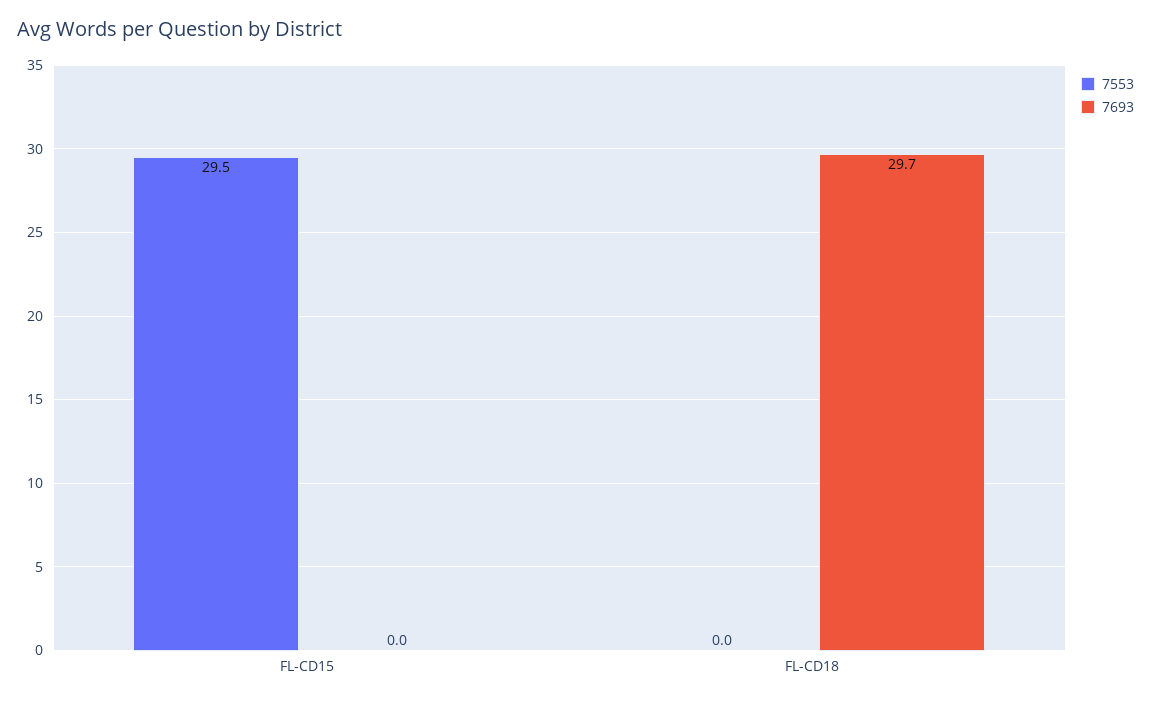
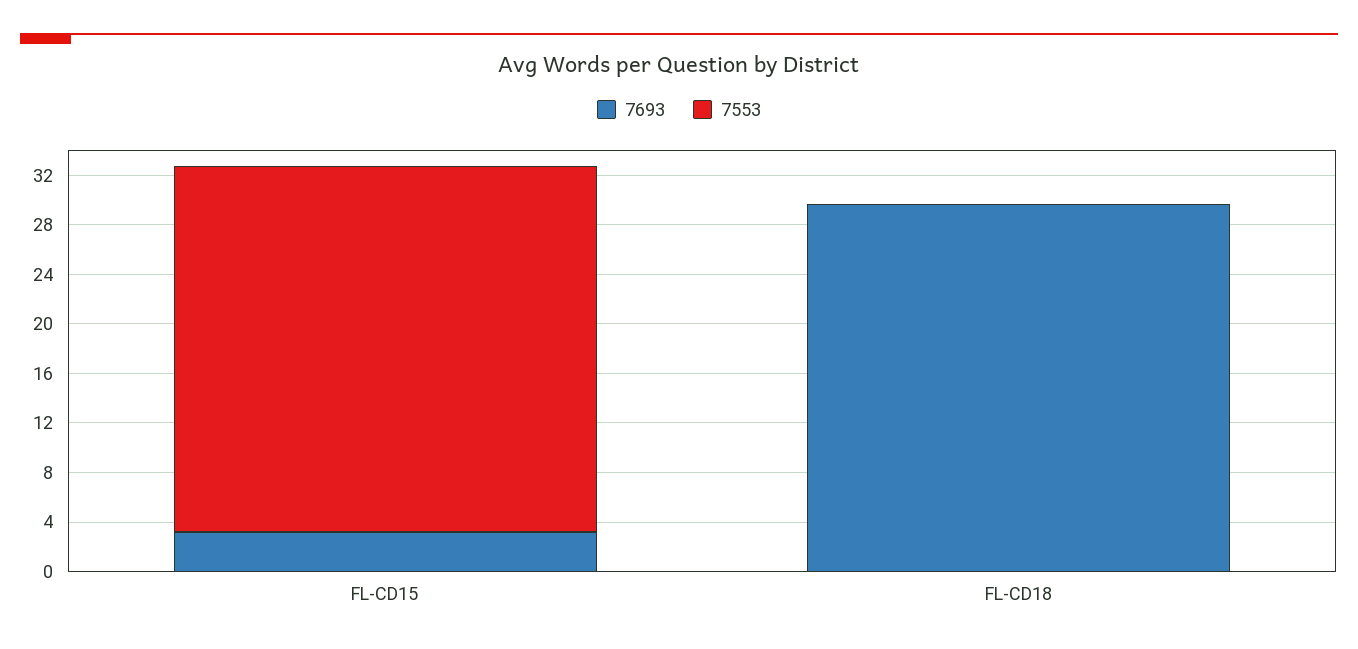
  {
    "7553": {
      "FL-CD15": 29.5,
      "FL-CD18": 0
    },
    "7693": {
-     "FL-CD15": 0,
+     "FL-CD15": 3,
      "FL-CD18": 29.7
    }
  }

